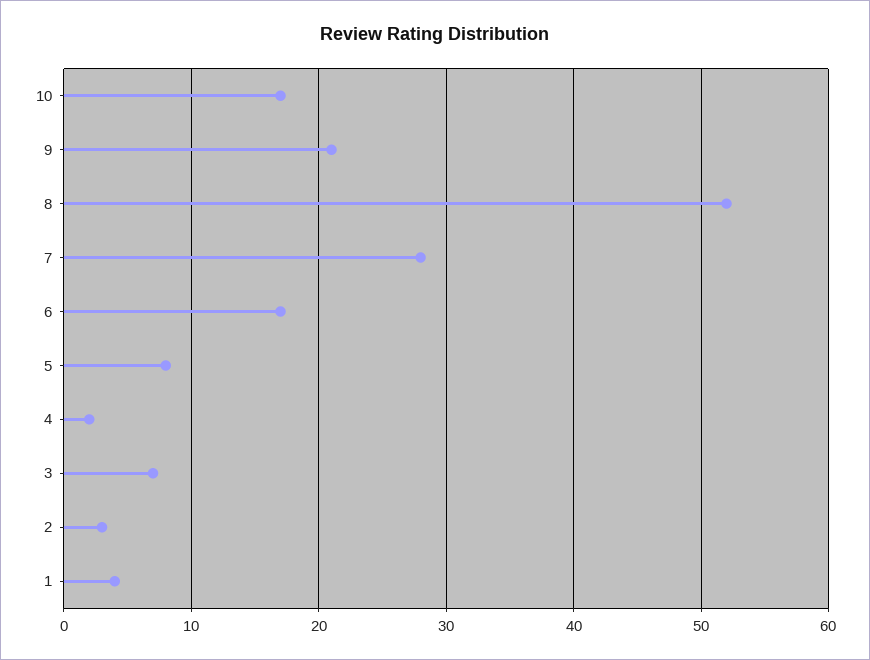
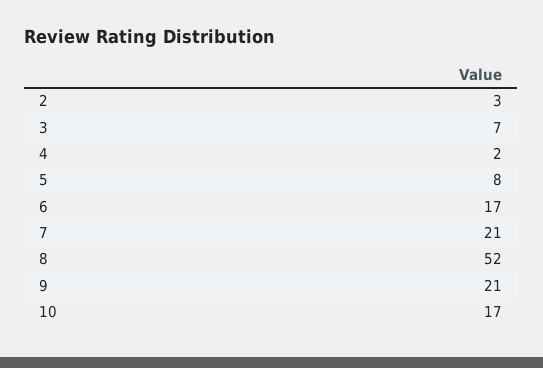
  {
    "10": 17,
    "9": 21,
    "8": 52,
-   "7": 28,
+   "7": 21,
    "6": 17,
    "5": 8,
    "4": 2,
    "3": 7,
-   "2": 3,
+   "2": 3
-   "1": 4
  }

